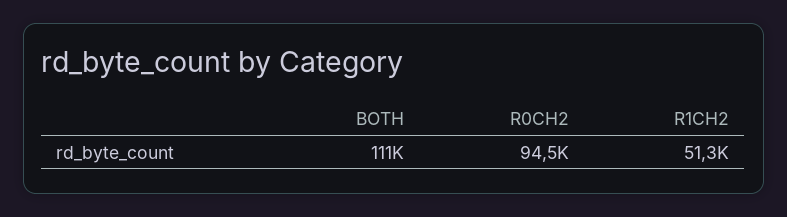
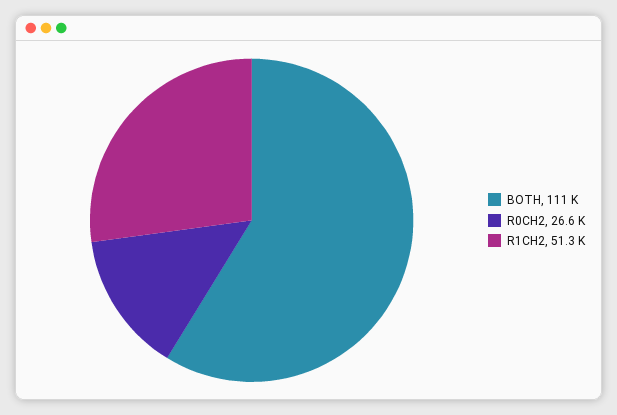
  {
    "BOTH": 111000,
-   "R0CH2": 94500,
+   "R0CH2": 26600,
    "R1CH2": 51300
  }

